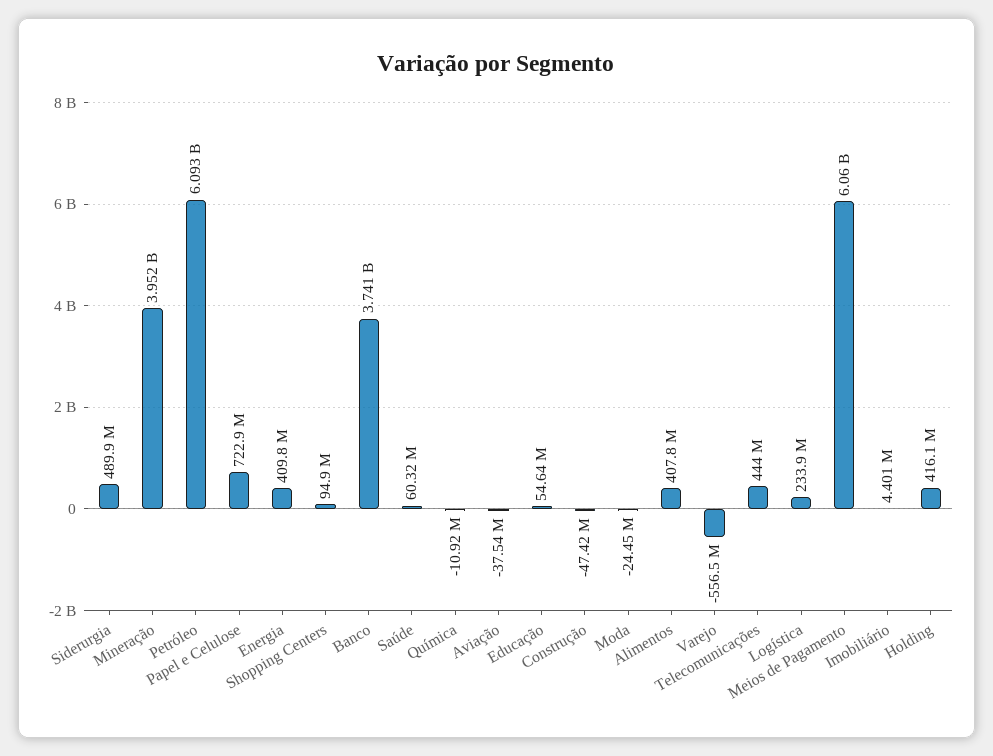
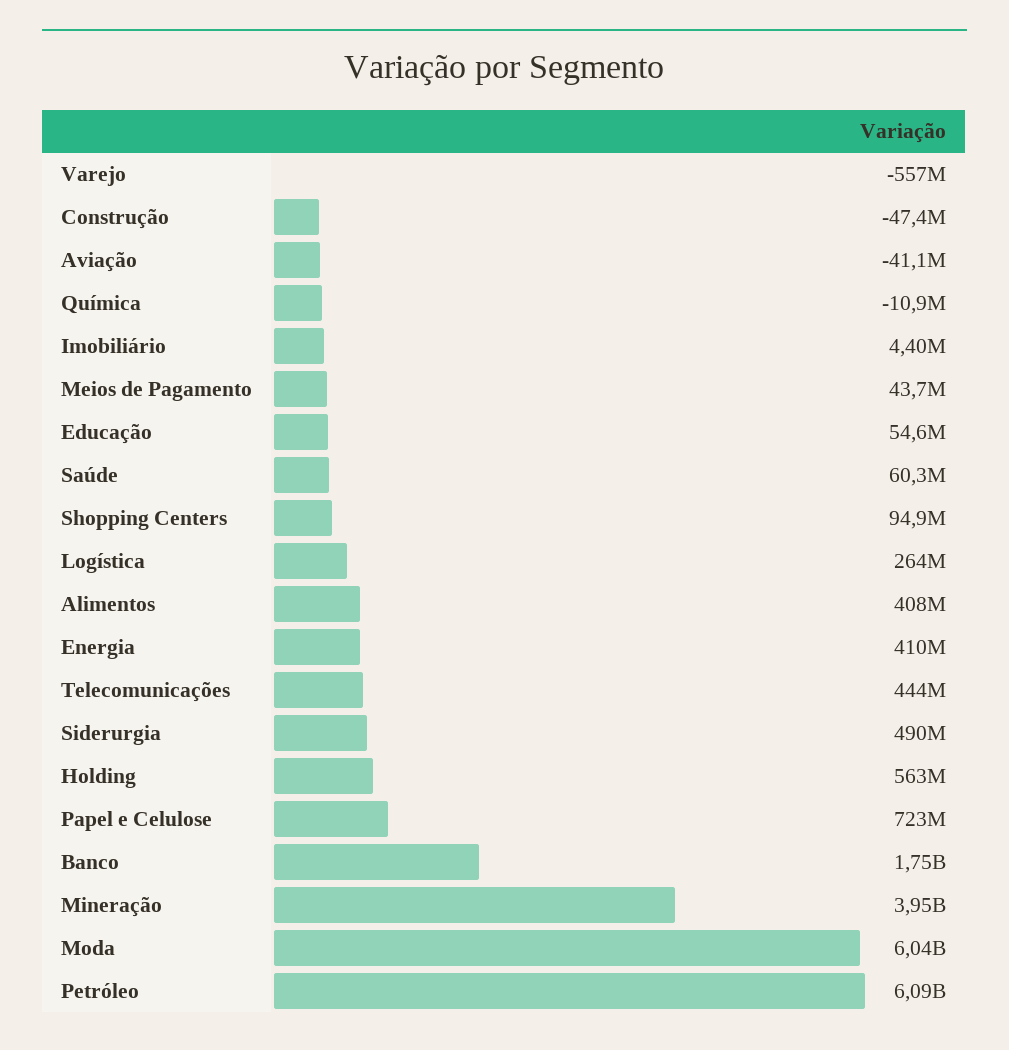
  {
    "Siderurgia": 489900000,
    "Mineração": 3952000000,
    "Petróleo": 6093000000,
    "Papel e Celulose": 722900000,
    "Energia": 409800000,
    "Shopping Centers": 94900000,
-   "Banco": 3741000000,
+   "Banco": 1750000000,
    "Saúde": 60320000,
    "Química": -10920000,
-   "Aviação": -37540000,
+   "Aviação": -41100000,
    "Educação": 54640000,
    "Construção": -47420000,
-   "Moda": -24450000,
+   "Moda": 6040000000,
    "Alimentos": 407800000,
    "Varejo": -556500000,
    "Telecomunicações": 444000000,
-   "Logística": 233900000,
+   "Logística": 264000000,
-   "Meios de Pagamento": 6060000000,
+   "Meios de Pagamento": 43700000,
    "Imobiliário": 4401000,
-   "Holding": 416100000
+   "Holding": 563000000
  }

